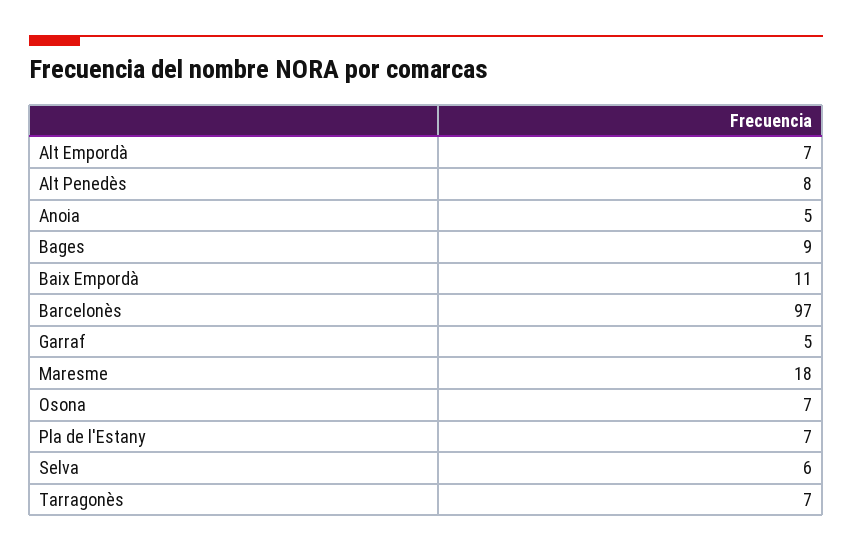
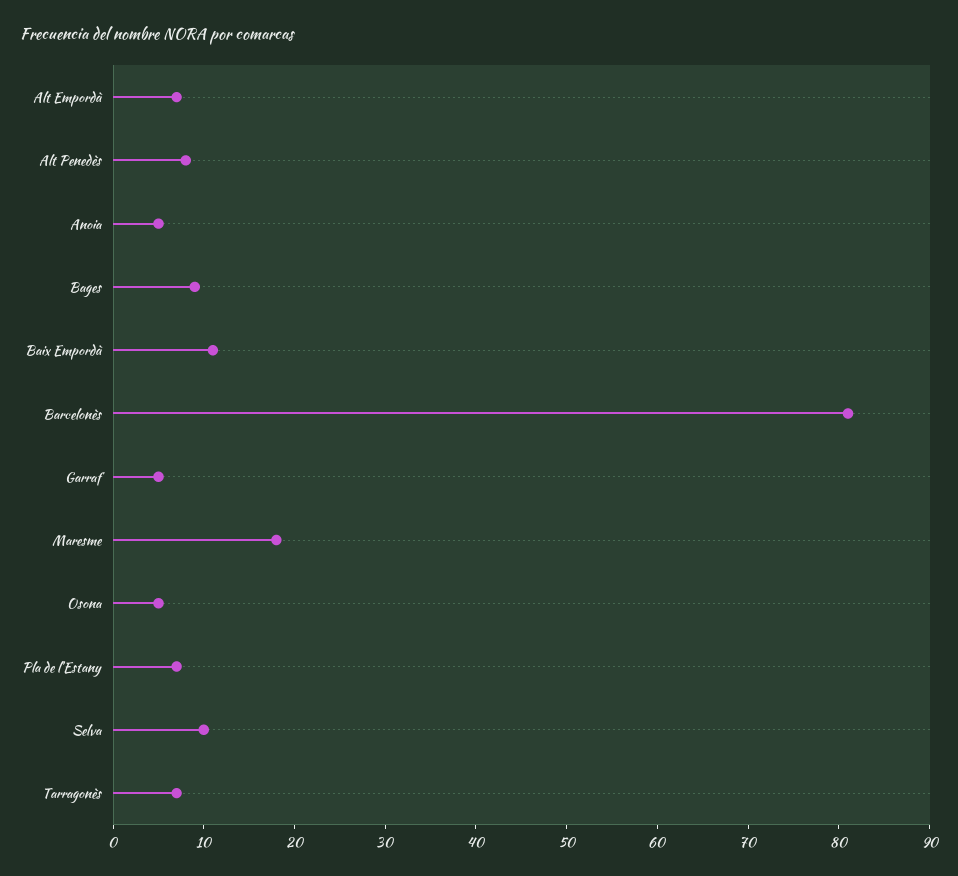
  {
    "Alt Empordà": 7,
    "Alt Penedès": 8,
    "Anoia": 5,
    "Bages": 9,
    "Baix Empordà": 11,
-   "Barcelonès": 97,
+   "Barcelonès": 81,
    "Garraf": 5,
    "Maresme": 18,
-   "Osona": 7,
+   "Osona": 5,
    "Pla de l'Estany": 7,
-   "Selva": 6,
+   "Selva": 10,
    "Tarragonès": 7
  }

